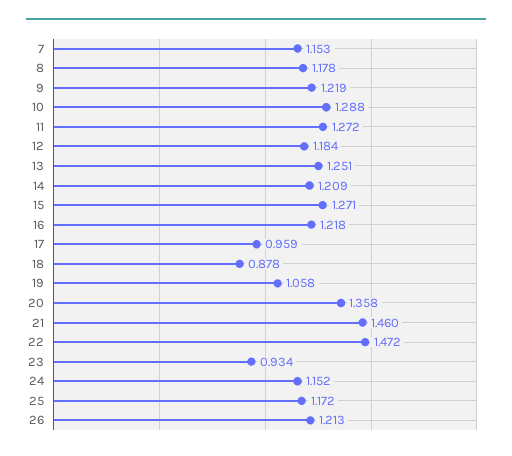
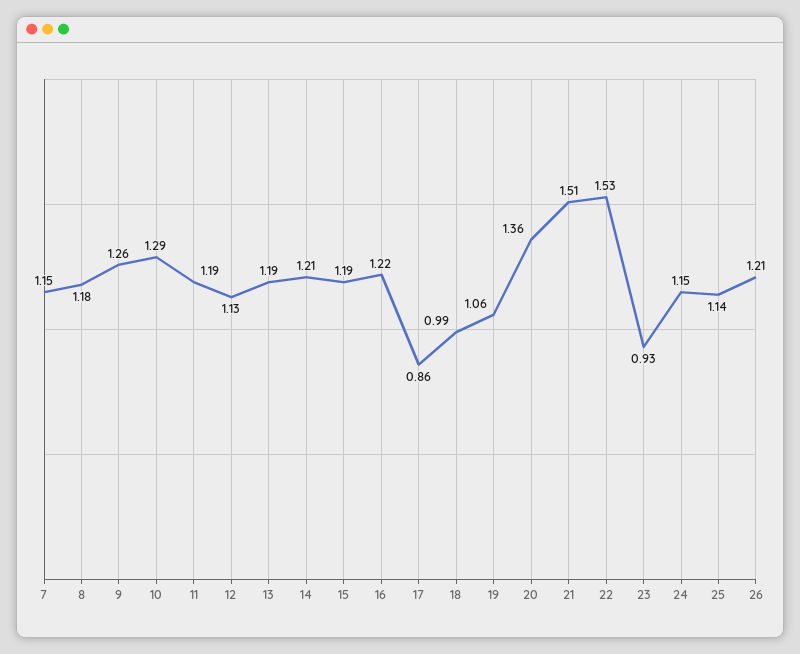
  {
    "7": 1.153,
    "8": 1.178,
-   "9": 1.219,
+   "9": 1.26,
    "10": 1.288,
-   "11": 1.272,
+   "11": 1.19,
-   "12": 1.184,
+   "12": 1.13,
-   "13": 1.251,
+   "13": 1.19,
    "14": 1.209,
-   "15": 1.271,
+   "15": 1.19,
    "16": 1.218,
-   "17": 0.959,
+   "17": 0.86,
-   "18": 0.878,
+   "18": 0.99,
    "19": 1.058,
    "20": 1.358,
-   "21": 1.46,
+   "21": 1.51,
-   "22": 1.472,
+   "22": 1.53,
    "23": 0.934,
    "24": 1.152,
-   "25": 1.172,
+   "25": 1.14,
    "26": 1.213
  }

